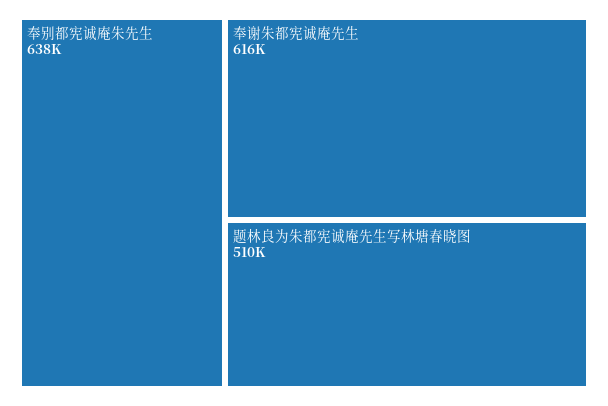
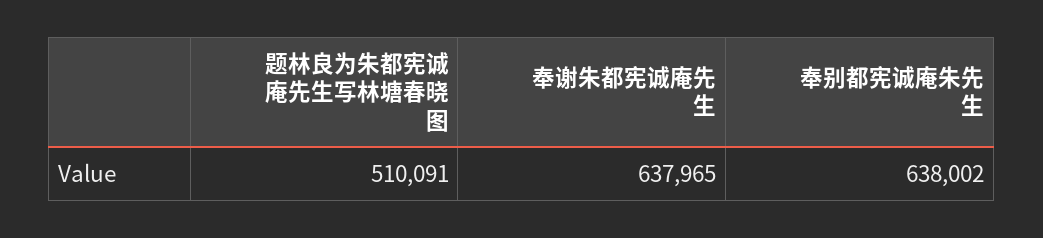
  {
    "奉别都宪诚庵朱先生": 638002,
-   "奉谢朱都宪诚庵先生": 616000,
+   "奉谢朱都宪诚庵先生": 637965,
    "题林良为朱都宪诚庵先生写林塘春晓图": 510091
  }

